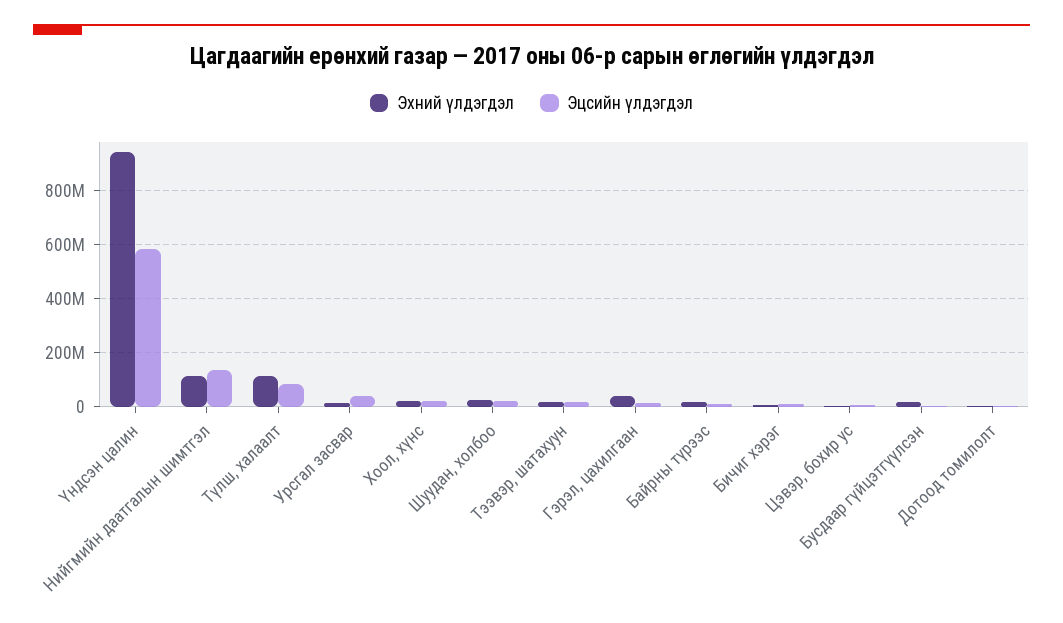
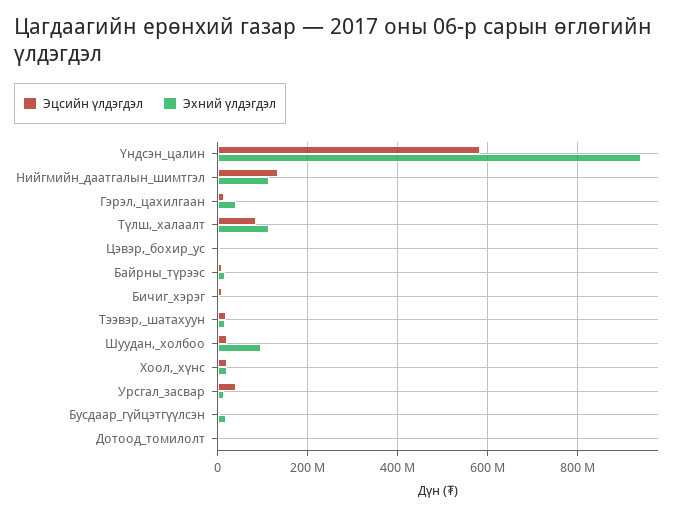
  {
    "Эхний үлдэгдэл": {
      "Үндсэн цалин": 940000000,
      "Нийгмийн даатгалын шимтгэл": 120000000,
      "Түлш, халаалт": 120000000,
      "Урсгал засвар": 20000000,
      "Хоол, хүнс": 20000000,
-     "Шуудан, холбоо": 25000000,
+     "Шуудан, холбоо": 100000000,
      "Тээвэр, шатахуун": 20000000,
      "Гэрэл, цахилгаан": 40000000,
      "Байрны түрээс": 20000000,
      "Бичиг хэрэг": 0,
      "Цэвэр, бохир ус": 0,
      "Бусдаар гүйцэтгүүлсэн": 20000000,
      "Дотоод томилолт": 0
    },
    "Эцсийн үлдэгдэл": {
      "Үндсэн цалин": 580000000,
      "Нийгмийн даатгалын шимтгэл": 140000000,
      "Түлш, халаалт": 80000000,
      "Урсгал засвар": 40000000,
      "Хоол, хүнс": 20000000,
      "Шуудан, холбоо": 20000000,
      "Тээвэр, шатахуун": 20000000,
      "Гэрэл, цахилгаан": 20000000,
      "Байрны түрээс": 0,
      "Бичиг хэрэг": 0,
      "Цэвэр, бохир ус": 0,
      "Бусдаар гүйцэтгүүлсэн": 0,
      "Дотоод томилолт": 0
    }
  }

